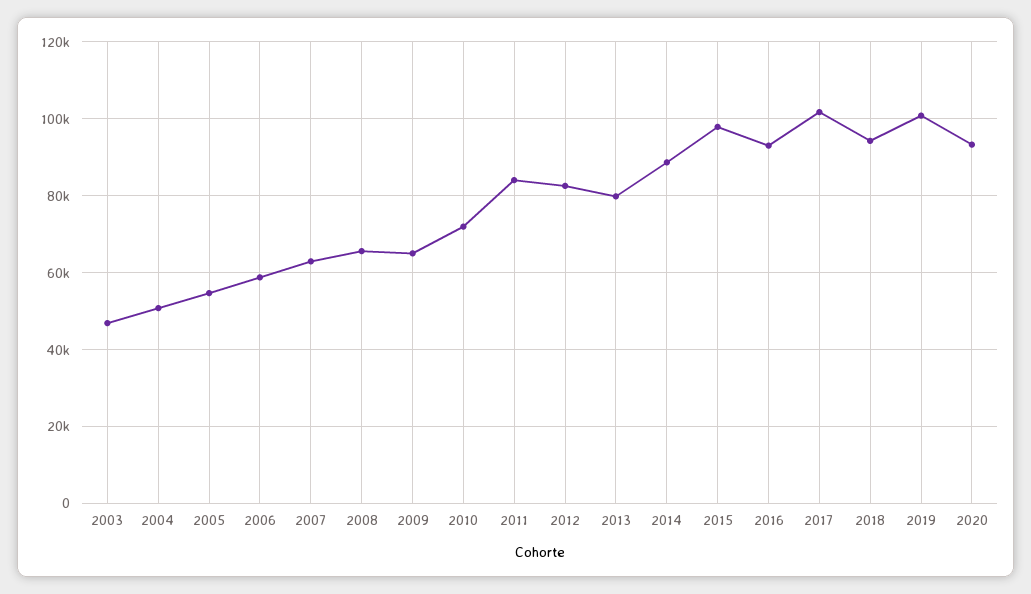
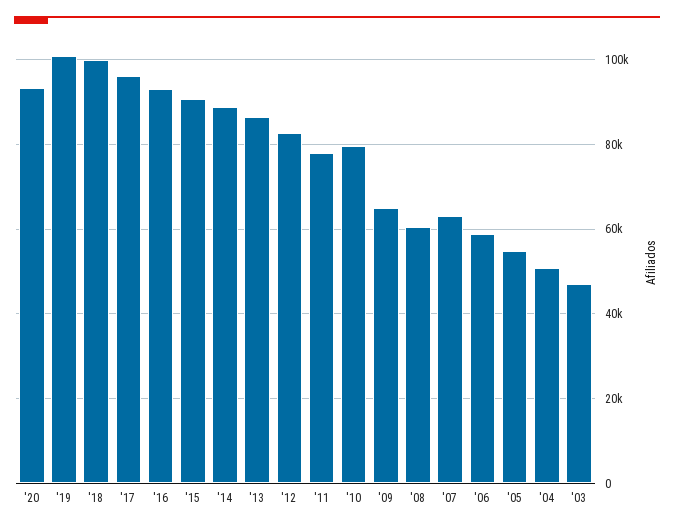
  {
    "2003": 46000,
    "2004": 50000,
    "2005": 54000,
    "2006": 58000,
    "2007": 62000,
-   "2008": 66000,
+   "2008": 60000,
    "2009": 66000,
-   "2010": 72000,
+   "2010": 80000,
-   "2011": 84000,
+   "2011": 78000,
    "2012": 82000,
-   "2013": 80000,
+   "2013": 86000,
    "2014": 88000,
-   "2015": 98000,
+   "2015": 90000,
    "2016": 94000,
-   "2017": 102000,
+   "2017": 96000,
-   "2018": 94000,
+   "2018": 100000,
    "2019": 100000,
    "2020": 94000
  }

